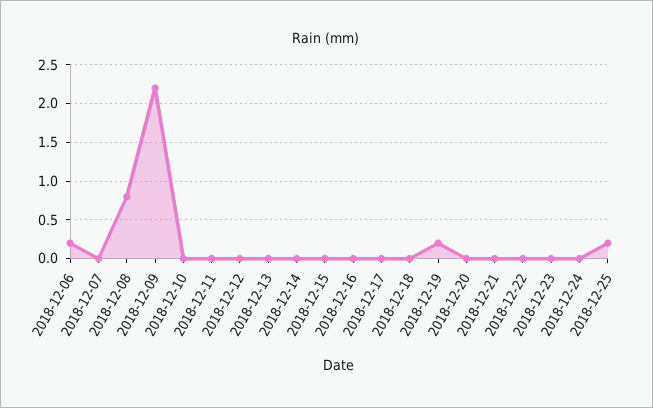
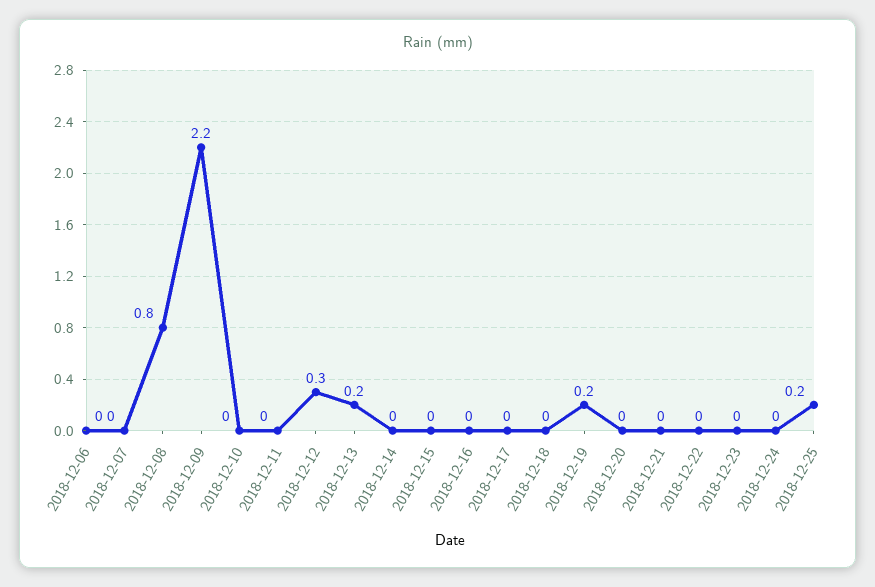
  {
-   "2018-12-06": 0.2,
+   "2018-12-06": 0,
    "2018-12-07": 0,
    "2018-12-08": 0.8,
    "2018-12-09": 2.2,
    "2018-12-10": 0,
    "2018-12-11": 0,
-   "2018-12-12": 0,
+   "2018-12-12": 0.3,
-   "2018-12-13": 0,
+   "2018-12-13": 0.2,
    "2018-12-14": 0,
    "2018-12-15": 0,
    "2018-12-16": 0,
    "2018-12-17": 0,
    "2018-12-18": 0,
    "2018-12-19": 0.2,
    "2018-12-20": 0,
    "2018-12-21": 0,
    "2018-12-22": 0,
    "2018-12-23": 0,
    "2018-12-24": 0,
    "2018-12-25": 0.2
  }

